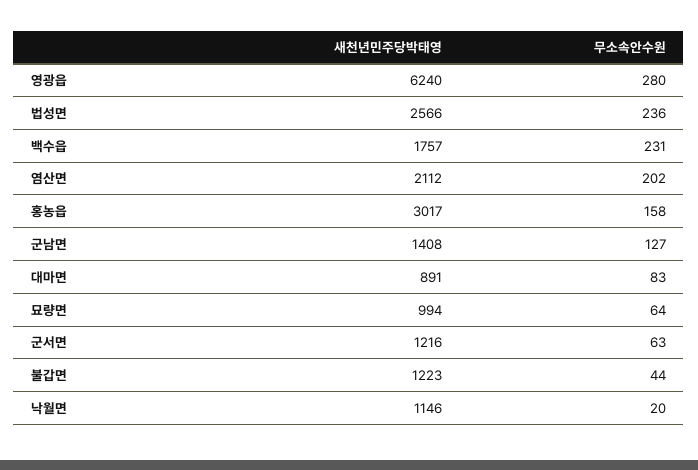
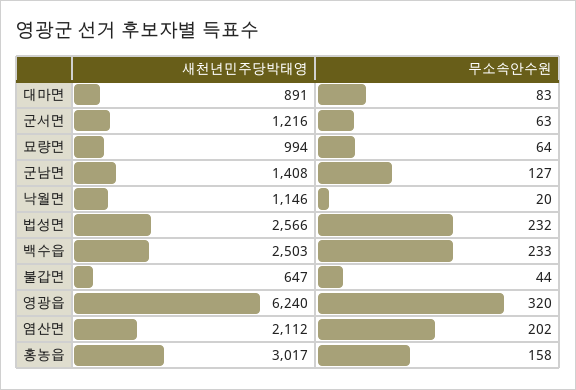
  {
    "새천년민주당박태영": {
      "영광읍": 6240,
      "법성면": 2566,
-     "백수읍": 1757,
+     "백수읍": 2503,
      "염산면": 2112,
      "홍농읍": 3017,
      "군남면": 1408,
      "대마면": 891,
      "묘량면": 994,
      "군서면": 1216,
-     "불갑면": 1223,
+     "불갑면": 647,
      "낙월면": 1146
    },
    "무소속안수원": {
-     "영광읍": 280,
+     "영광읍": 320,
-     "법성면": 236,
+     "법성면": 232,
-     "백수읍": 231,
+     "백수읍": 233,
      "염산면": 202,
      "홍농읍": 158,
      "군남면": 127,
      "대마면": 83,
      "묘량면": 64,
      "군서면": 63,
      "불갑면": 44,
      "낙월면": 20
    }
  }

